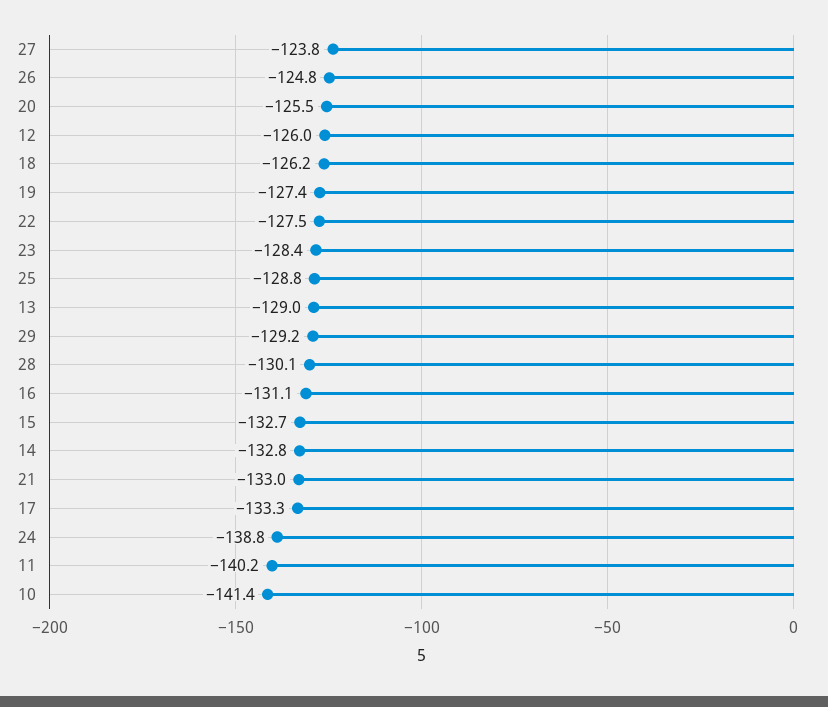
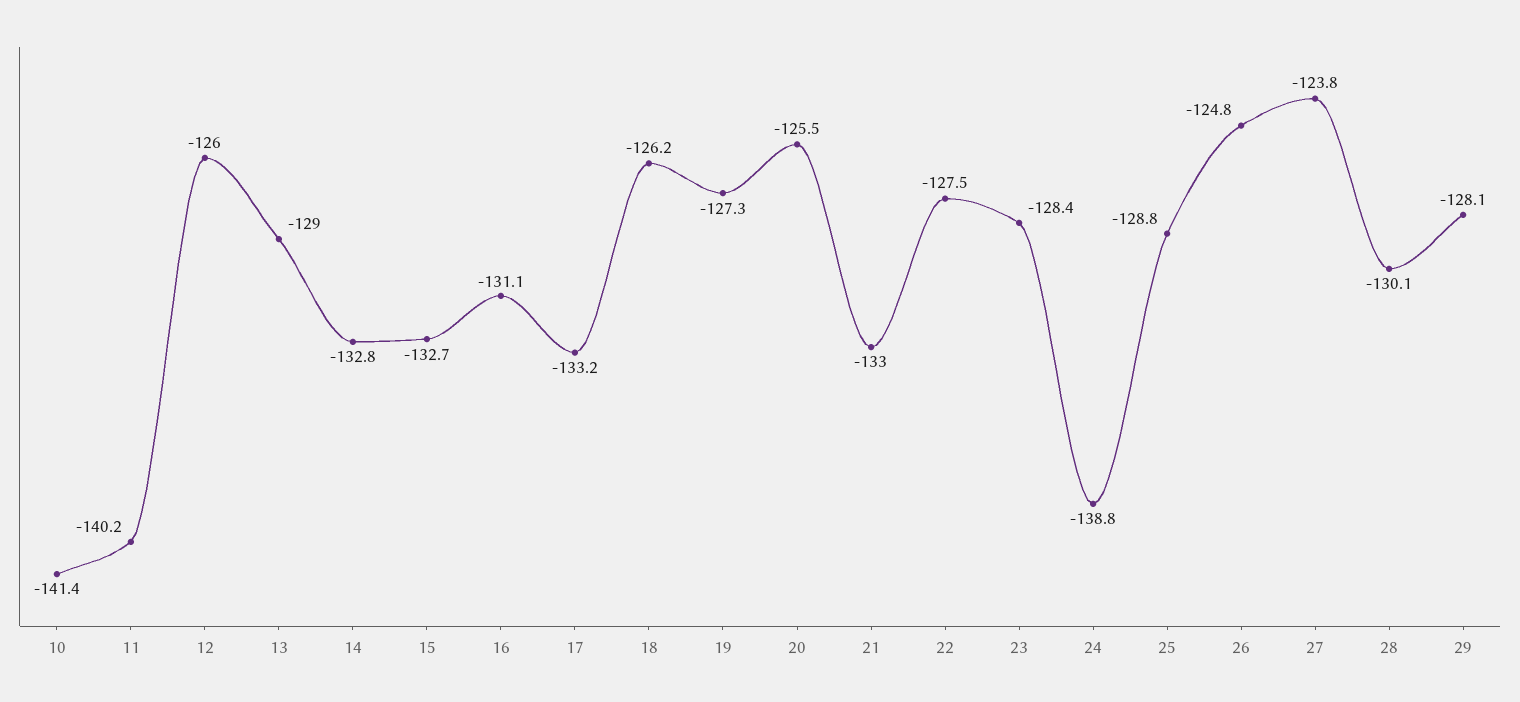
  {
    "27": -123.8,
    "26": -124.8,
    "20": -125.5,
    "12": -126,
    "18": -126.2,
-   "19": -127.4,
+   "19": -127.3,
    "22": -127.5,
    "23": -128.4,
    "25": -128.8,
    "13": -129,
-   "29": -129.2,
+   "29": -128.1,
    "28": -130.1,
    "16": -131.1,
    "15": -132.7,
    "14": -132.8,
    "21": -133,
-   "17": -133.3,
+   "17": -133.2,
    "24": -138.8,
    "11": -140.2,
    "10": -141.4
  }

